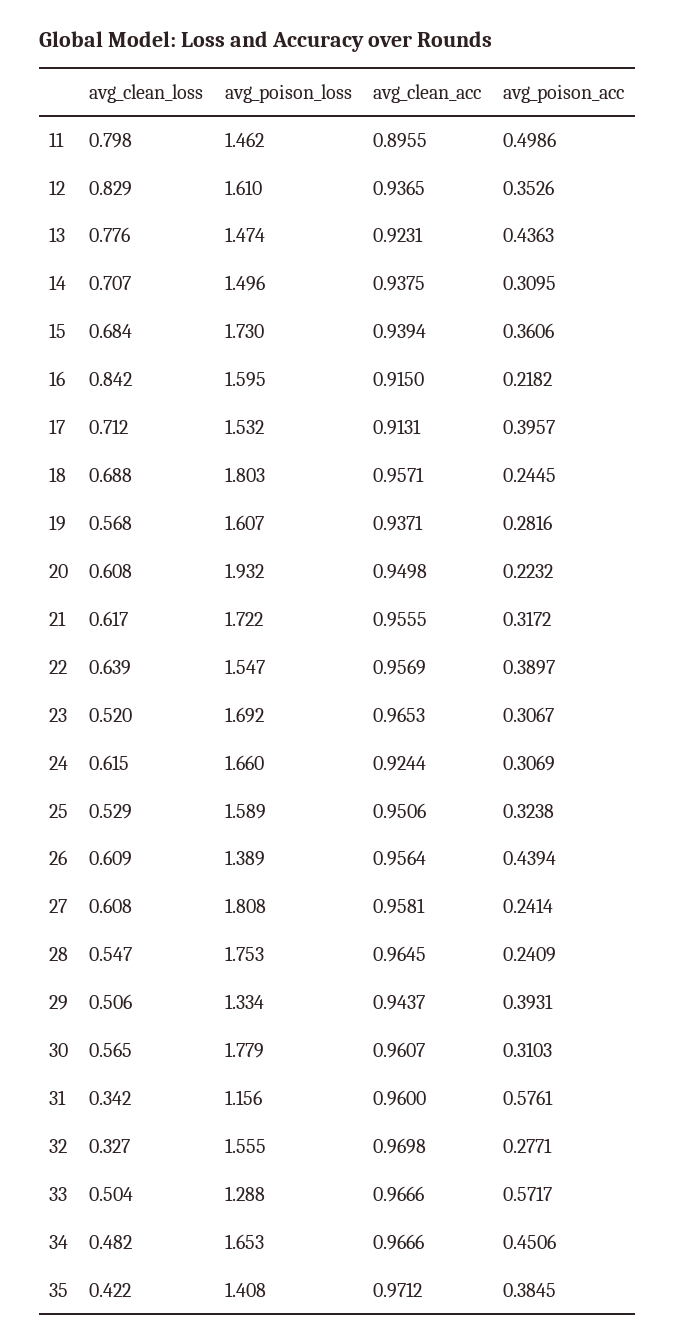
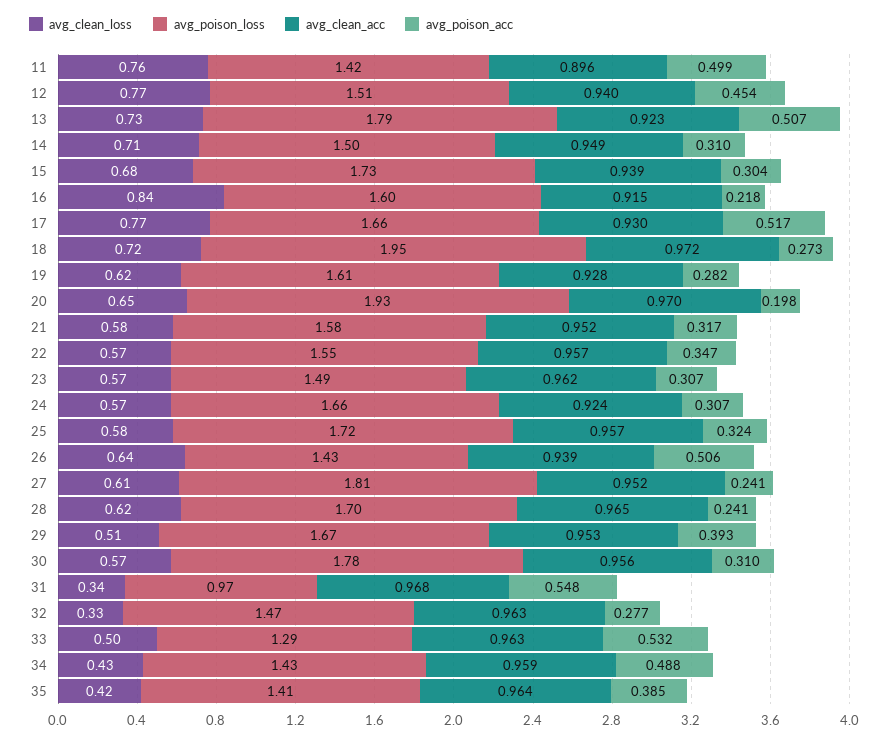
  {
    "avg_clean_loss": {
-     "11": 0.798,
+     "11": 0.76,
-     "12": 0.829,
+     "12": 0.77,
-     "13": 0.776,
+     "13": 0.73,
      "14": 0.707,
      "15": 0.684,
      "16": 0.842,
-     "17": 0.712,
+     "17": 0.77,
-     "18": 0.688,
+     "18": 0.72,
-     "19": 0.568,
+     "19": 0.62,
-     "20": 0.608,
+     "20": 0.65,
-     "21": 0.617,
+     "21": 0.58,
-     "22": 0.639,
+     "22": 0.57,
-     "23": 0.52,
+     "23": 0.57,
-     "24": 0.615,
+     "24": 0.57,
-     "25": 0.529,
+     "25": 0.58,
-     "26": 0.609,
+     "26": 0.64,
      "27": 0.608,
-     "28": 0.547,
+     "28": 0.62,
      "29": 0.506,
      "30": 0.565,
      "31": 0.342,
      "32": 0.327,
      "33": 0.504,
-     "34": 0.482,
+     "34": 0.43,
      "35": 0.422
    },
    "avg_poison_loss": {
-     "11": 1.462,
+     "11": 1.42,
-     "12": 1.61,
+     "12": 1.51,
-     "13": 1.474,
+     "13": 1.79,
      "14": 1.496,
      "15": 1.73,
      "16": 1.595,
-     "17": 1.532,
+     "17": 1.66,
-     "18": 1.803,
+     "18": 1.95,
      "19": 1.607,
      "20": 1.932,
-     "21": 1.722,
+     "21": 1.58,
      "22": 1.547,
-     "23": 1.692,
+     "23": 1.49,
      "24": 1.66,
-     "25": 1.589,
+     "25": 1.72,
-     "26": 1.389,
+     "26": 1.43,
      "27": 1.808,
-     "28": 1.753,
+     "28": 1.7,
-     "29": 1.334,
+     "29": 1.67,
      "30": 1.779,
-     "31": 1.156,
+     "31": 0.97,
-     "32": 1.555,
+     "32": 1.47,
      "33": 1.288,
-     "34": 1.653,
+     "34": 1.43,
      "35": 1.408
    },
    "avg_clean_acc": {
      "11": 0.8955,
-     "12": 0.9365,
+     "12": 0.94,
      "13": 0.9231,
-     "14": 0.9375,
+     "14": 0.949,
      "15": 0.9394,
      "16": 0.915,
-     "17": 0.9131,
+     "17": 0.93,
-     "18": 0.9571,
+     "18": 0.972,
-     "19": 0.9371,
+     "19": 0.928,
-     "20": 0.9498,
+     "20": 0.97,
-     "21": 0.9555,
+     "21": 0.952,
      "22": 0.9569,
-     "23": 0.9653,
+     "23": 0.962,
      "24": 0.9244,
-     "25": 0.9506,
+     "25": 0.957,
-     "26": 0.9564,
+     "26": 0.939,
-     "27": 0.9581,
+     "27": 0.952,
      "28": 0.9645,
-     "29": 0.9437,
+     "29": 0.953,
-     "30": 0.9607,
+     "30": 0.956,
-     "31": 0.96,
+     "31": 0.968,
-     "32": 0.9698,
+     "32": 0.963,
-     "33": 0.9666,
+     "33": 0.963,
-     "34": 0.9666,
+     "34": 0.959,
-     "35": 0.9712
+     "35": 0.964
    },
    "avg_poison_acc": {
      "11": 0.4986,
-     "12": 0.3526,
+     "12": 0.454,
-     "13": 0.4363,
+     "13": 0.507,
      "14": 0.3095,
-     "15": 0.3606,
+     "15": 0.304,
      "16": 0.2182,
-     "17": 0.3957,
+     "17": 0.517,
-     "18": 0.2445,
+     "18": 0.273,
      "19": 0.2816,
-     "20": 0.2232,
+     "20": 0.198,
      "21": 0.3172,
-     "22": 0.3897,
+     "22": 0.347,
      "23": 0.3067,
      "24": 0.3069,
      "25": 0.3238,
-     "26": 0.4394,
+     "26": 0.506,
      "27": 0.2414,
      "28": 0.2409,
      "29": 0.3931,
      "30": 0.3103,
-     "31": 0.5761,
+     "31": 0.548,
      "32": 0.2771,
-     "33": 0.5717,
+     "33": 0.532,
-     "34": 0.4506,
+     "34": 0.488,
      "35": 0.3845
    }
  }

